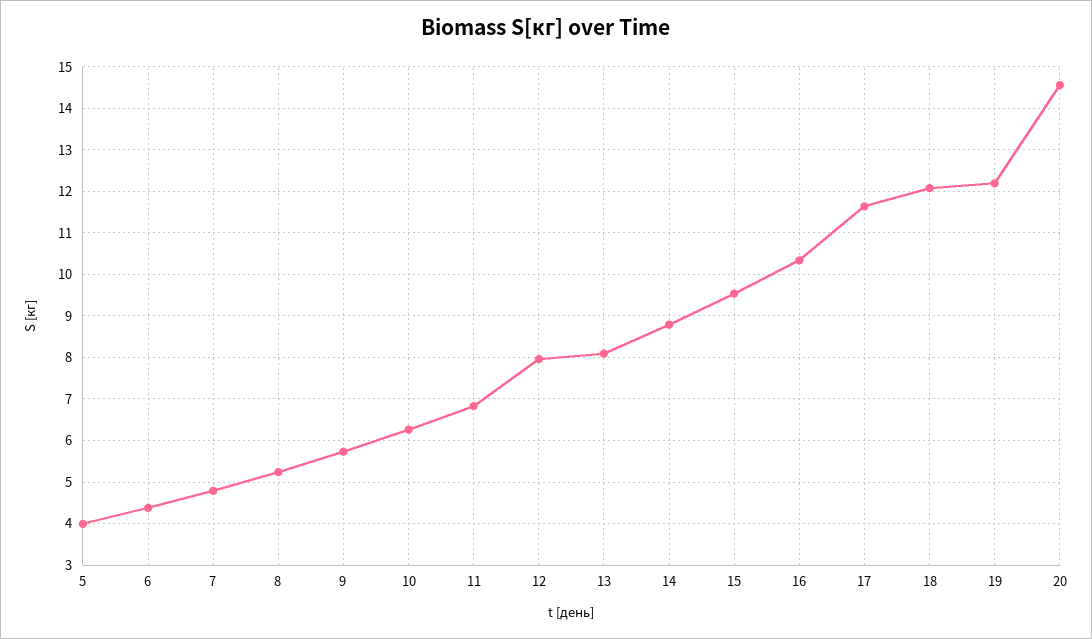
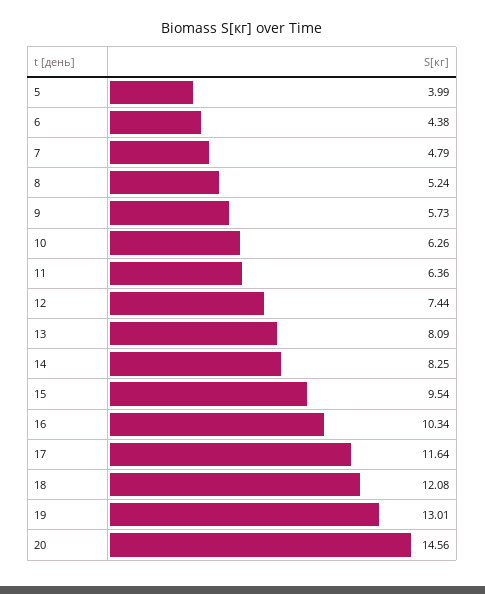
  {
    "5": 3.99,
    "6": 4.38,
    "7": 4.79,
    "8": 5.24,
    "9": 5.73,
    "10": 6.26,
-   "11": 6.8,
+   "11": 6.36,
-   "12": 8,
+   "12": 7.44,
    "13": 8.09,
-   "14": 8.8,
+   "14": 8.25,
    "15": 9.54,
    "16": 10.34,
    "17": 11.64,
    "18": 12.08,
-   "19": 12.2,
+   "19": 13.01,
    "20": 14.56
  }

